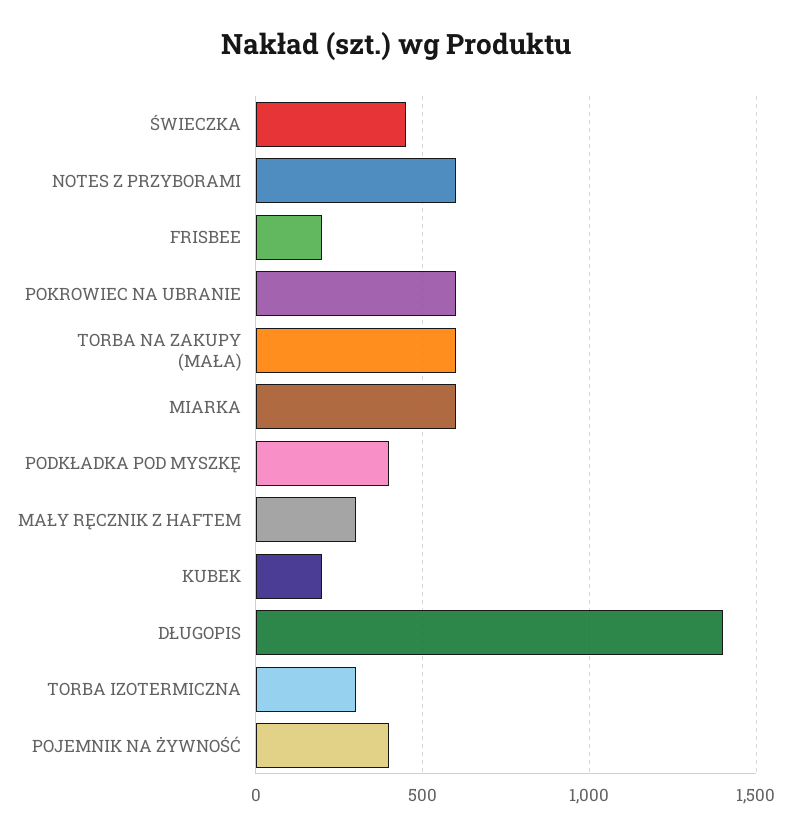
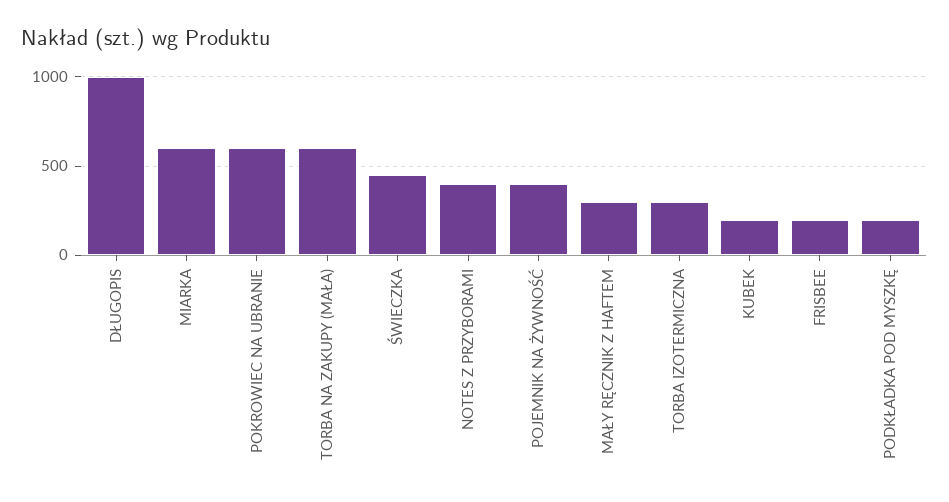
  {
    "ŚWIECZKA": 450,
-   "NOTES Z PRZYBORAMI": 600,
+   "NOTES Z PRZYBORAMI": 400,
    "FRISBEE": 200,
    "POKROWIEC NA UBRANIE": 600,
    "TORBA NA ZAKUPY (MAŁA)": 600,
    "MIARKA": 600,
-   "PODKŁADKA POD MYSZKĘ": 400,
+   "PODKŁADKA POD MYSZKĘ": 200,
    "MAŁY RĘCZNIK Z HAFTEM": 300,
    "KUBEK": 200,
-   "DŁUGOPIS": 1400,
+   "DŁUGOPIS": 1000,
    "TORBA IZOTERMICZNA": 300,
    "POJEMNIK NA ŻYWNOŚĆ": 400
  }

